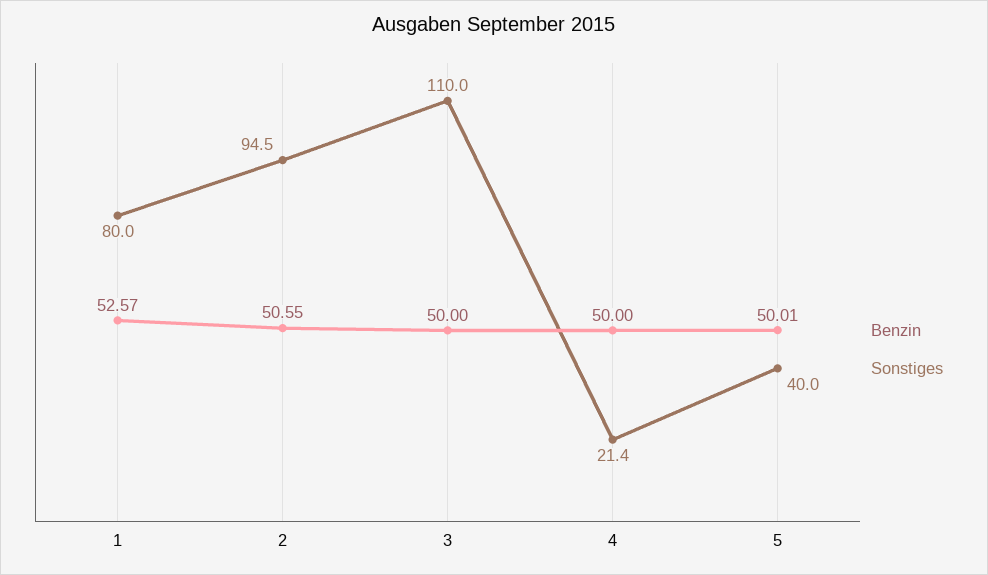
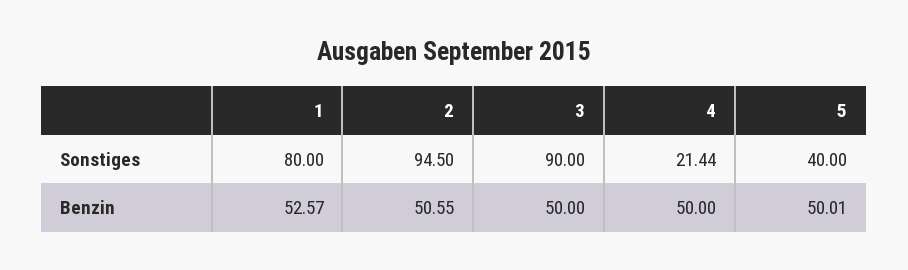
  {
    "Benzin": {
      "1": 52.57,
      "2": 50.55,
      "3": 50,
      "4": 50,
      "5": 50.01
    },
    "Sonstiges": {
      "1": 80,
      "2": 94.5,
-     "3": 110,
+     "3": 90,
      "4": 21.44,
      "5": 40
    }
  }

